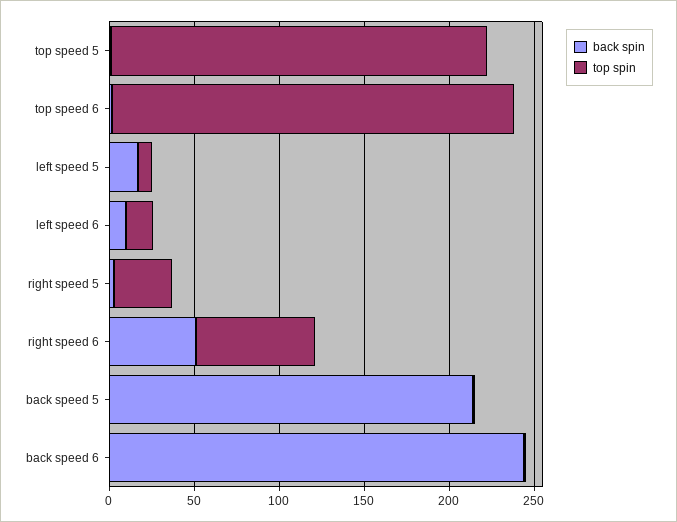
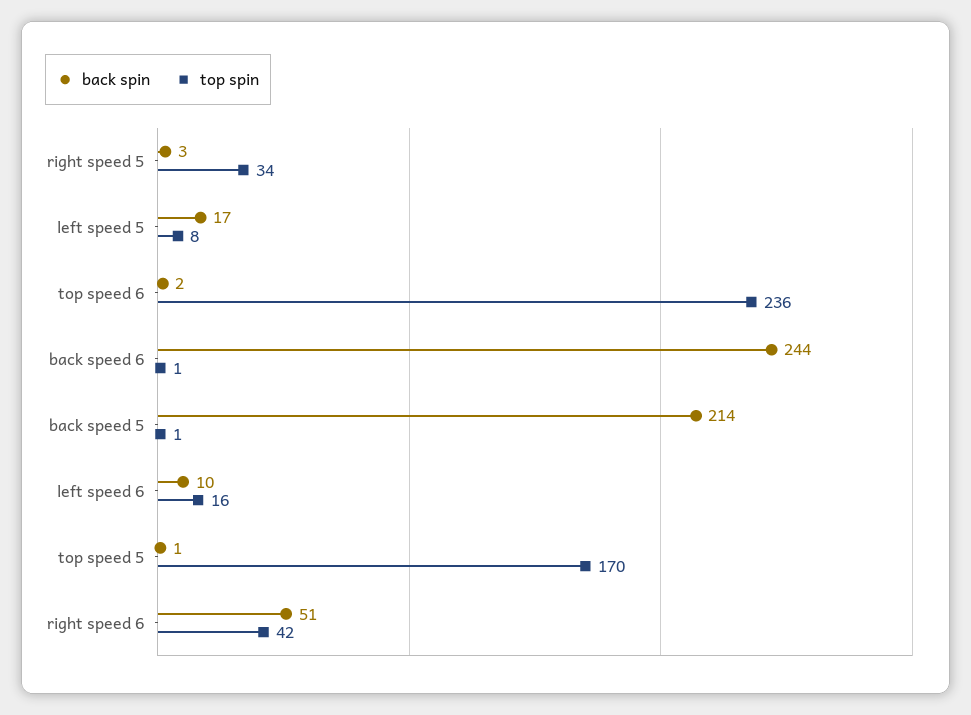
  {
    "back spin": {
      "top speed 5": 1,
      "top speed 6": 2,
      "left speed 5": 17,
      "left speed 6": 10,
      "right speed 5": 3,
      "right speed 6": 51,
      "back speed 5": 214,
      "back speed 6": 244
    },
    "top spin": {
-     "top speed 5": 220,
+     "top speed 5": 170,
      "top speed 6": 236,
      "left speed 5": 8,
      "left speed 6": 16,
      "right speed 5": 34,
-     "right speed 6": 70,
+     "right speed 6": 42,
      "back speed 5": 1,
      "back speed 6": 1
    }
  }

